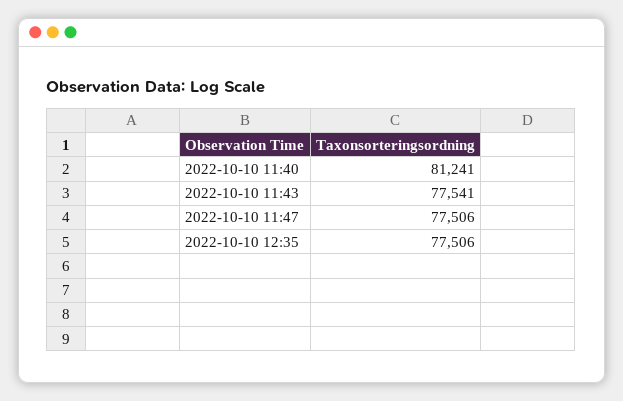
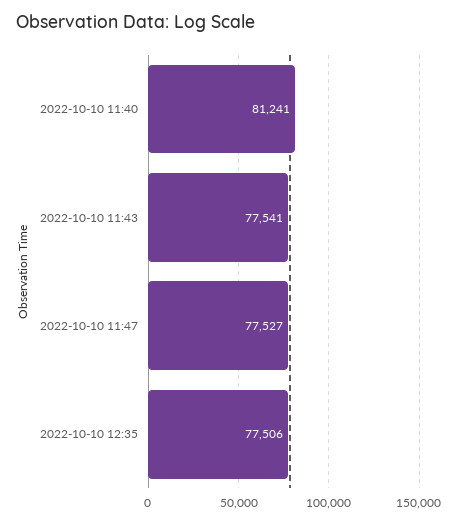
  {
    "2022-10-10 11:40": 81241,
    "2022-10-10 11:43": 77541,
-   "2022-10-10 11:47": 77506,
+   "2022-10-10 11:47": 77527,
    "2022-10-10 12:35": 77506
  }

